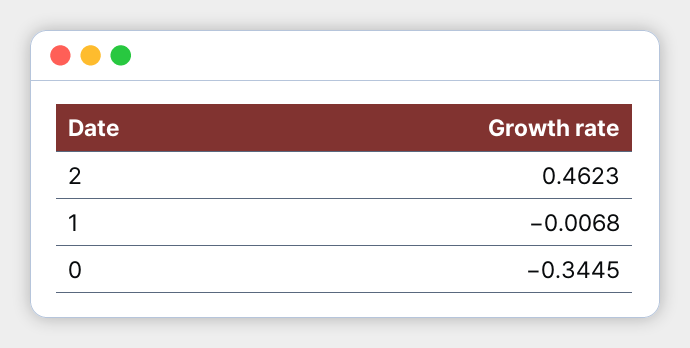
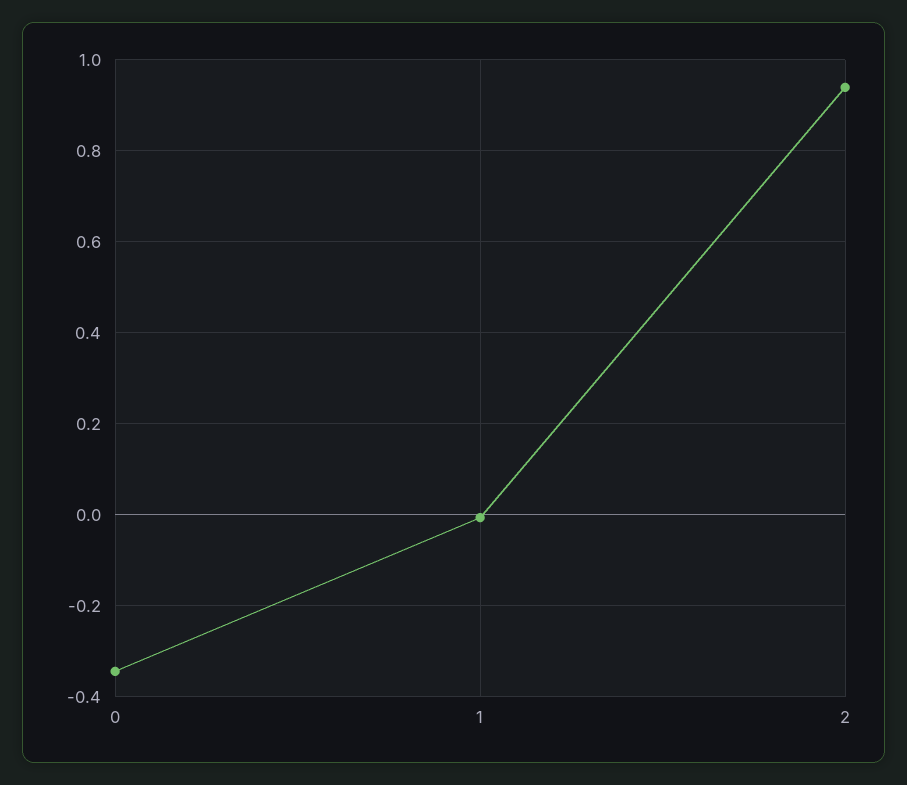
  {
-   "2": 0.4623,
+   "2": 0.94,
    "1": -0.0068,
    "0": -0.3445
  }

